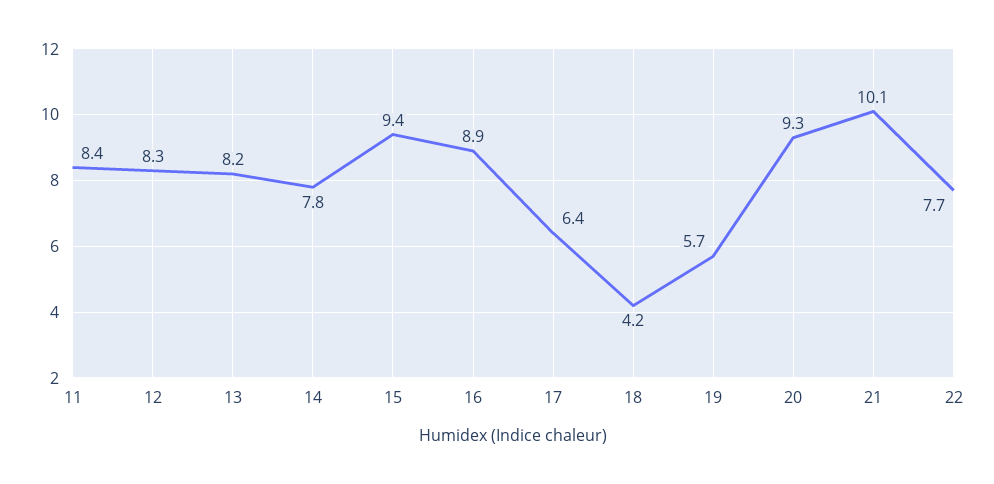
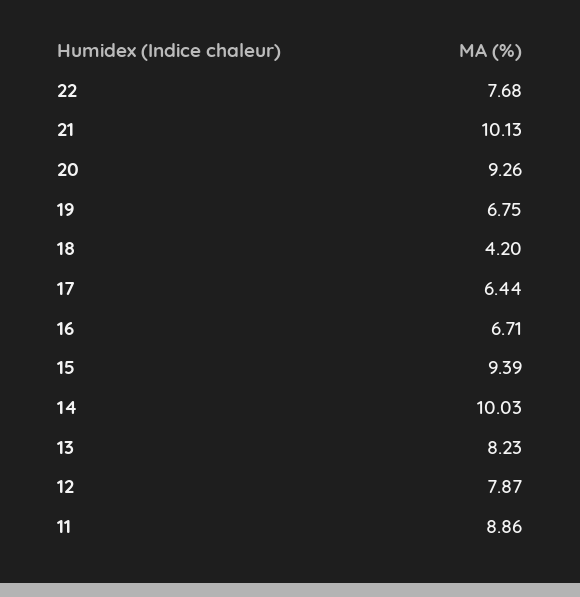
  {
-   "11": 8.4,
+   "11": 8.86,
-   "12": 8.3,
+   "12": 7.87,
    "13": 8.23,
-   "14": 7.8,
+   "14": 10.03,
    "15": 9.39,
-   "16": 8.9,
+   "16": 6.71,
    "17": 6.44,
    "18": 4.2,
-   "19": 5.7,
+   "19": 6.75,
    "20": 9.26,
    "21": 10.13,
    "22": 7.68
  }

